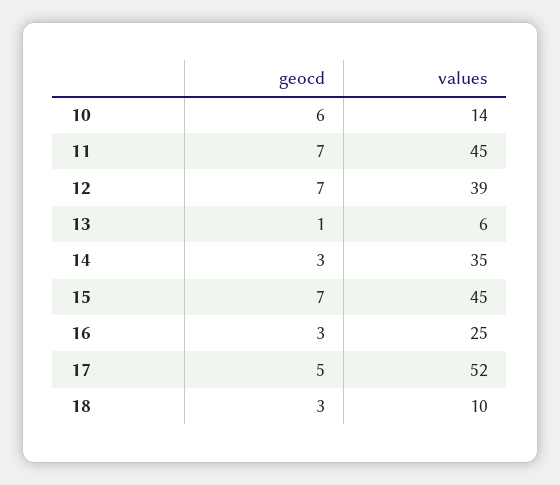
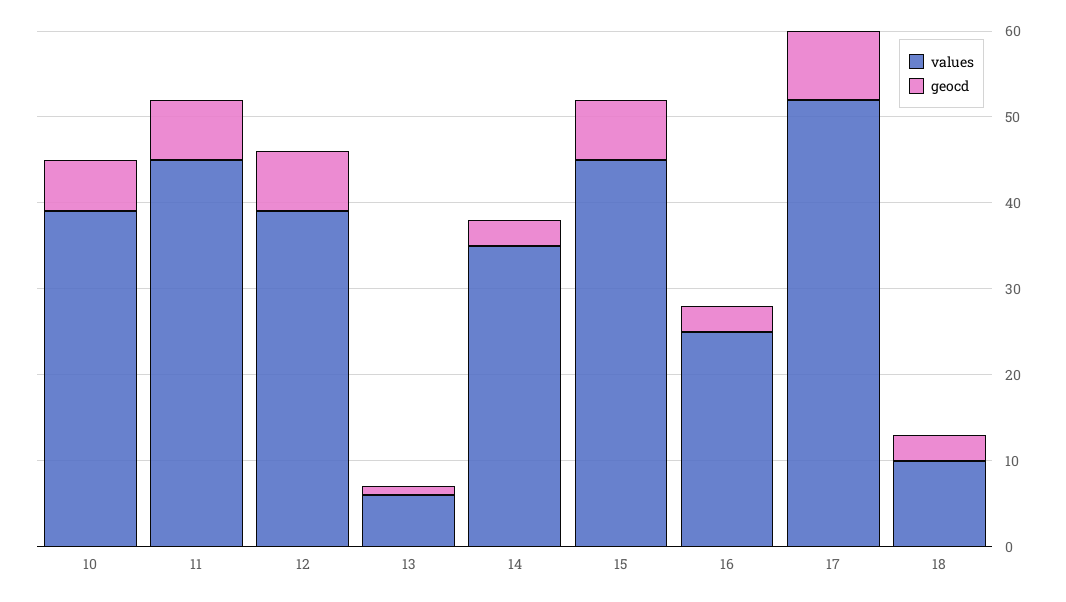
  {
    "geocd": {
      "10": 6,
      "11": 7,
      "12": 7,
      "13": 1,
      "14": 3,
      "15": 7,
      "16": 3,
-     "17": 5,
+     "17": 8,
      "18": 3
    },
    "values": {
-     "10": 14,
+     "10": 39,
      "11": 45,
      "12": 39,
      "13": 6,
      "14": 35,
      "15": 45,
      "16": 25,
      "17": 52,
      "18": 10
    }
  }

